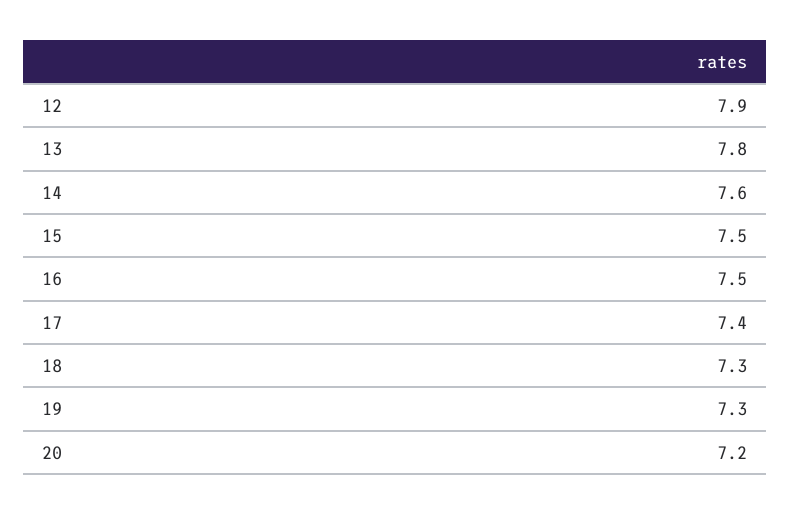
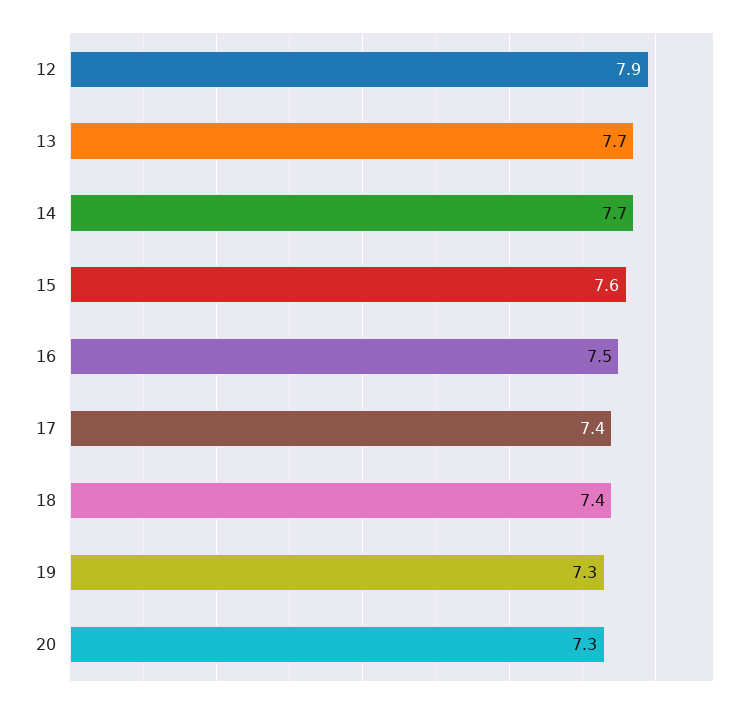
  {
    "12": 7.9,
-   "13": 7.8,
+   "13": 7.7,
-   "14": 7.6,
+   "14": 7.7,
-   "15": 7.5,
+   "15": 7.6,
    "16": 7.5,
    "17": 7.4,
-   "18": 7.3,
+   "18": 7.4,
    "19": 7.3,
-   "20": 7.2
+   "20": 7.3
  }

